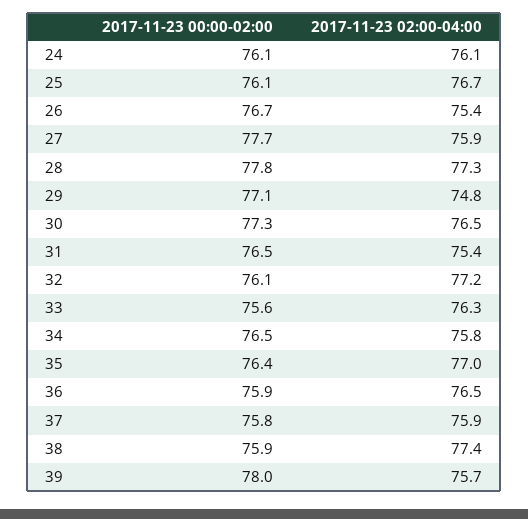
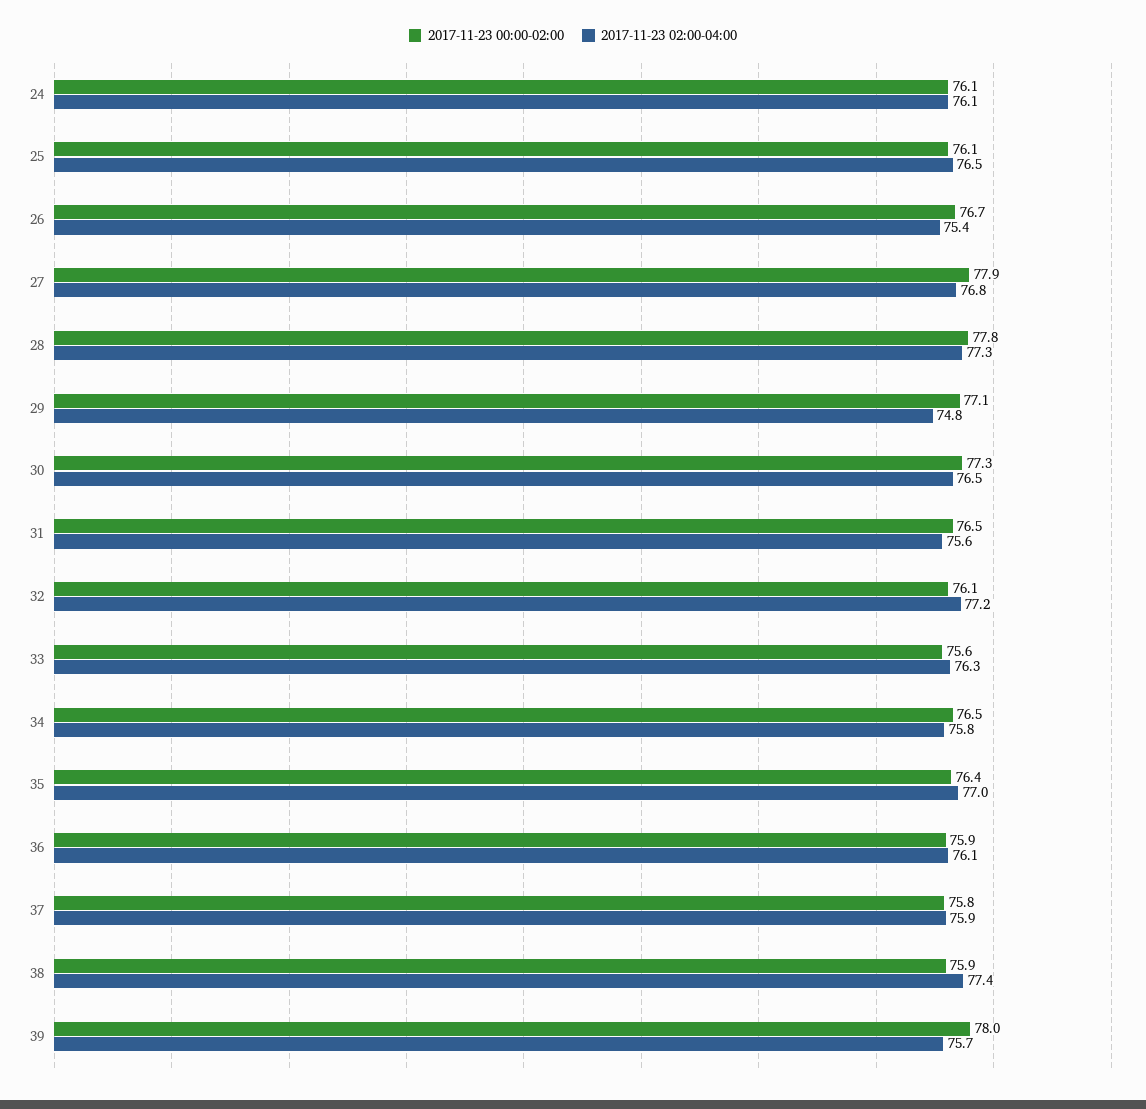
  {
    "2017-11-23 00:00-02:00": {
      "24": 76.1,
      "25": 76.1,
      "26": 76.7,
-     "27": 77.7,
+     "27": 77.9,
      "28": 77.8,
      "29": 77.1,
      "30": 77.3,
      "31": 76.5,
      "32": 76.1,
      "33": 75.6,
      "34": 76.5,
      "35": 76.4,
      "36": 75.9,
      "37": 75.8,
      "38": 75.9,
      "39": 78
    },
    "2017-11-23 02:00-04:00": {
      "24": 76.1,
-     "25": 76.7,
+     "25": 76.5,
      "26": 75.4,
-     "27": 75.9,
+     "27": 76.8,
      "28": 77.3,
      "29": 74.8,
      "30": 76.5,
-     "31": 75.4,
+     "31": 75.6,
      "32": 77.2,
      "33": 76.3,
      "34": 75.8,
      "35": 77,
-     "36": 76.5,
+     "36": 76.1,
      "37": 75.9,
      "38": 77.4,
      "39": 75.7
    }
  }

